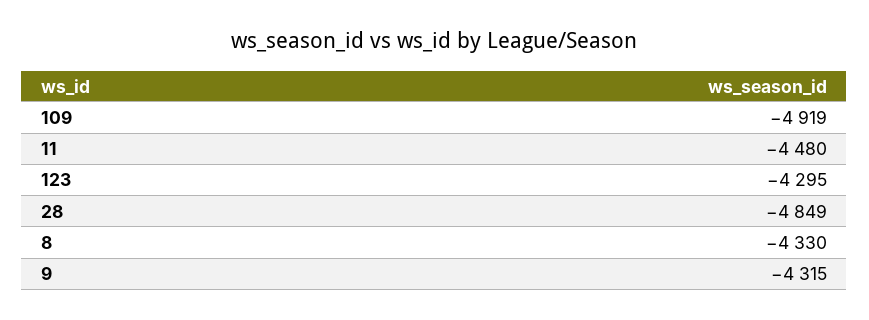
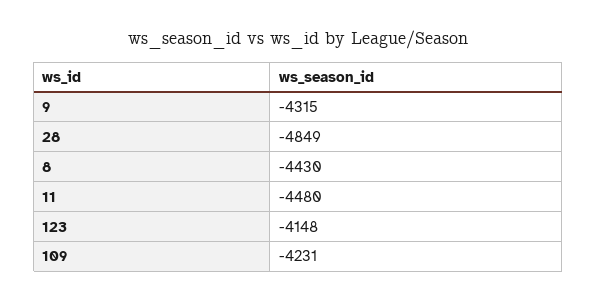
  {
-   "109": -4919,
+   "109": -4231,
    "11": -4480,
-   "123": -4295,
+   "123": -4148,
    "28": -4849,
-   "8": -4330,
+   "8": -4430,
    "9": -4315
  }

